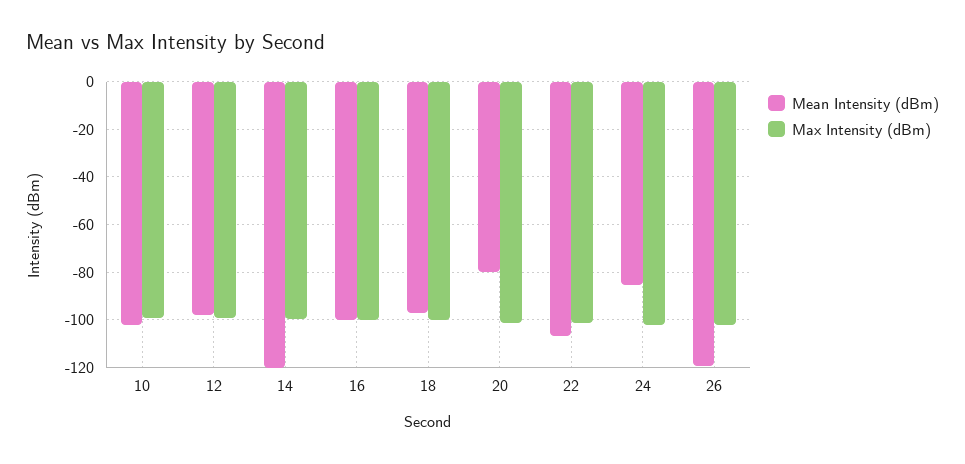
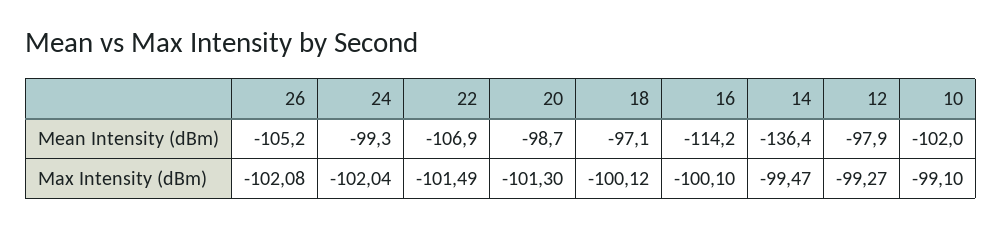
  {
    "Mean Intensity (dBm)": {
      "10": -102,
      "12": -97.9,
-     "14": -120,
+     "14": -136.4,
-     "16": -100,
+     "16": -114.2,
      "18": -97.1,
-     "20": -80,
+     "20": -98.7,
      "22": -106.9,
-     "24": -85,
+     "24": -99.3,
-     "26": -120
+     "26": -105.2
    },
    "Max Intensity (dBm)": {
      "10": -99.1,
      "12": -99.27,
      "14": -99.47,
      "16": -100.1,
      "18": -100.12,
      "20": -101.3,
      "22": -101.49,
      "24": -102.04,
      "26": -102.08
    }
  }

